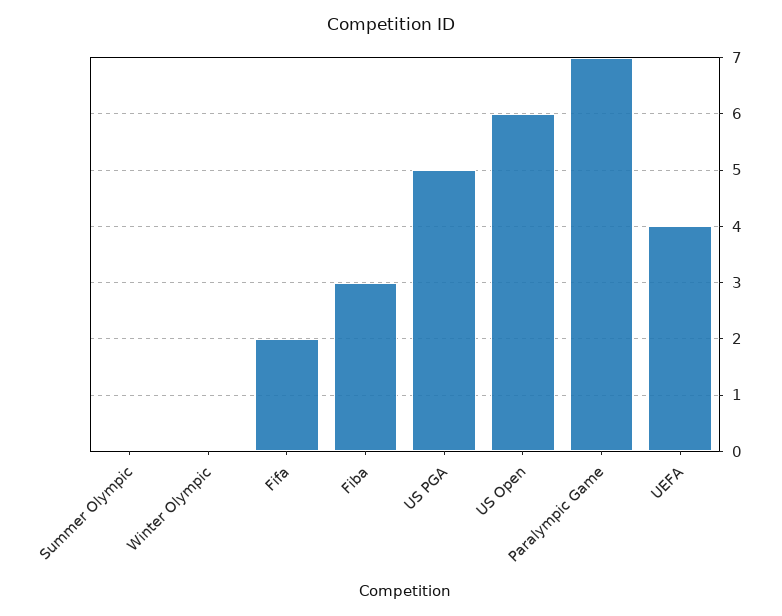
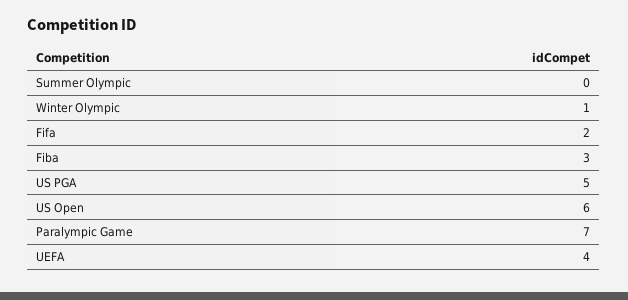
  {
    "Summer Olympic": 0,
-   "Winter Olympic": 0,
+   "Winter Olympic": 1,
    "Fifa": 2,
    "Fiba": 3,
    "US PGA": 5,
    "US Open": 6,
    "Paralympic Game": 7,
    "UEFA": 4
  }

